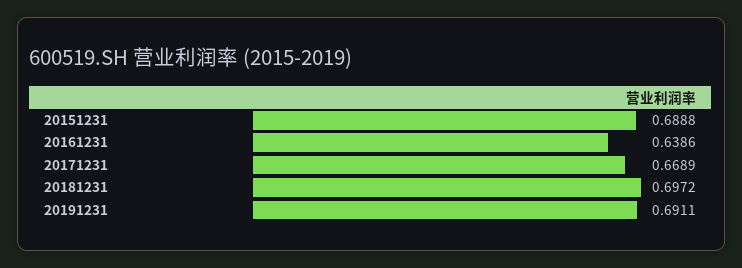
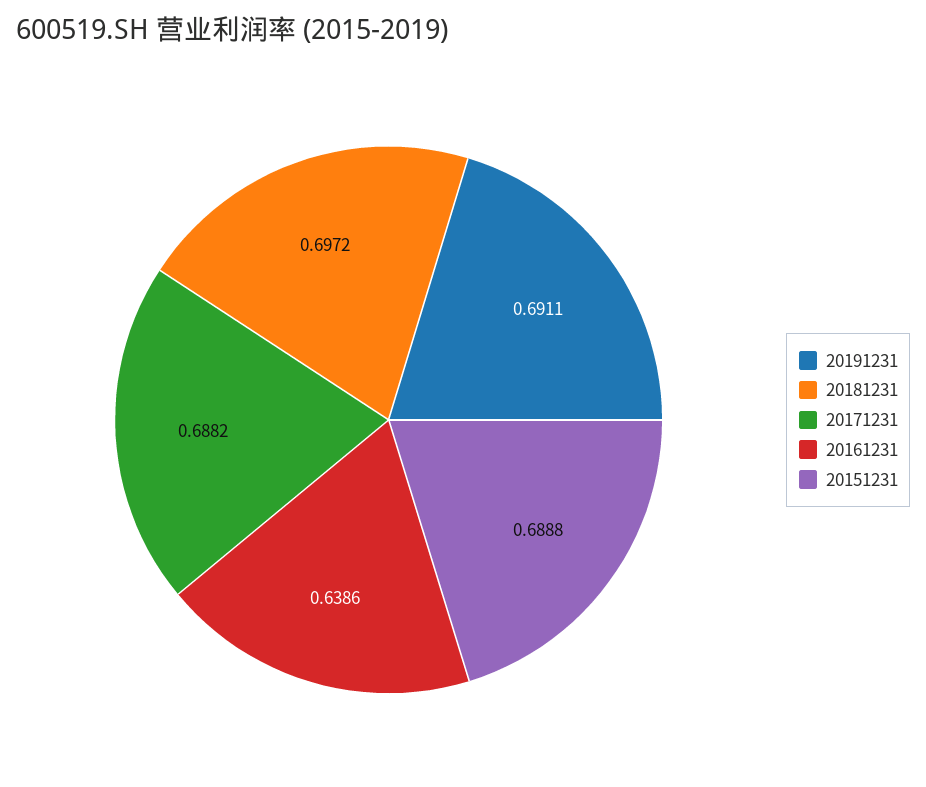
  {
    "20151231": 0.6888,
    "20161231": 0.6386,
-   "20171231": 0.6689,
+   "20171231": 0.6882,
    "20181231": 0.6972,
    "20191231": 0.6911
  }

